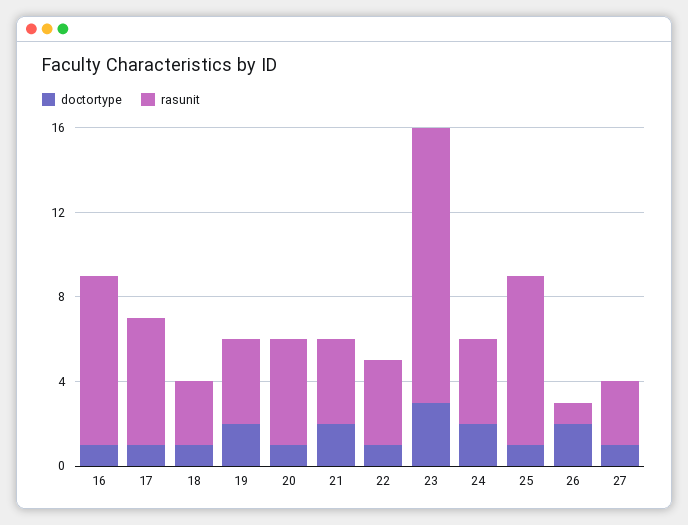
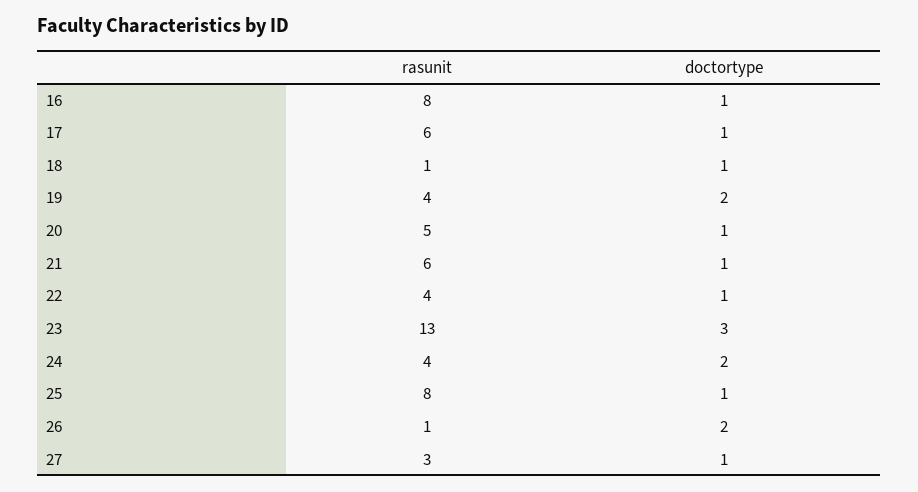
  {
    "doctortype": {
      "16": 1,
      "17": 1,
      "18": 1,
      "19": 2,
      "20": 1,
-     "21": 2,
+     "21": 1,
      "22": 1,
      "23": 3,
      "24": 2,
      "25": 1,
      "26": 2,
      "27": 1
    },
    "rasunit": {
      "16": 8,
      "17": 6,
-     "18": 3,
+     "18": 1,
      "19": 4,
      "20": 5,
-     "21": 4,
+     "21": 6,
      "22": 4,
      "23": 13,
      "24": 4,
      "25": 8,
      "26": 1,
      "27": 3
    }
  }

